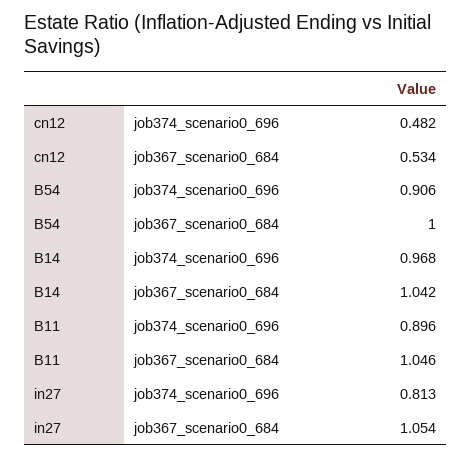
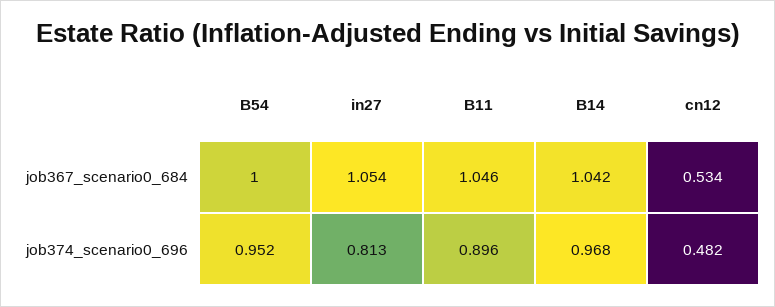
  {
    "cn12": {
      "job374_scenario0_696": 0.482,
      "job367_scenario0_684": 0.534
    },
    "B54": {
-     "job374_scenario0_696": 0.906,
+     "job374_scenario0_696": 0.952,
      "job367_scenario0_684": 1
    },
    "B14": {
      "job374_scenario0_696": 0.968,
      "job367_scenario0_684": 1.042
    },
    "B11": {
      "job374_scenario0_696": 0.896,
      "job367_scenario0_684": 1.046
    },
    "in27": {
      "job374_scenario0_696": 0.813,
      "job367_scenario0_684": 1.054
    }
  }

